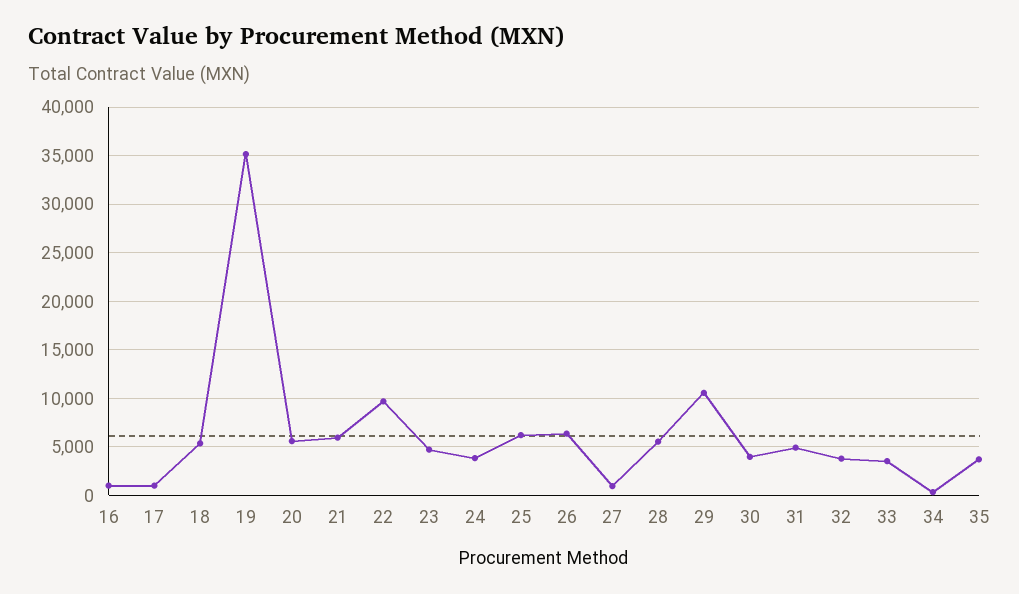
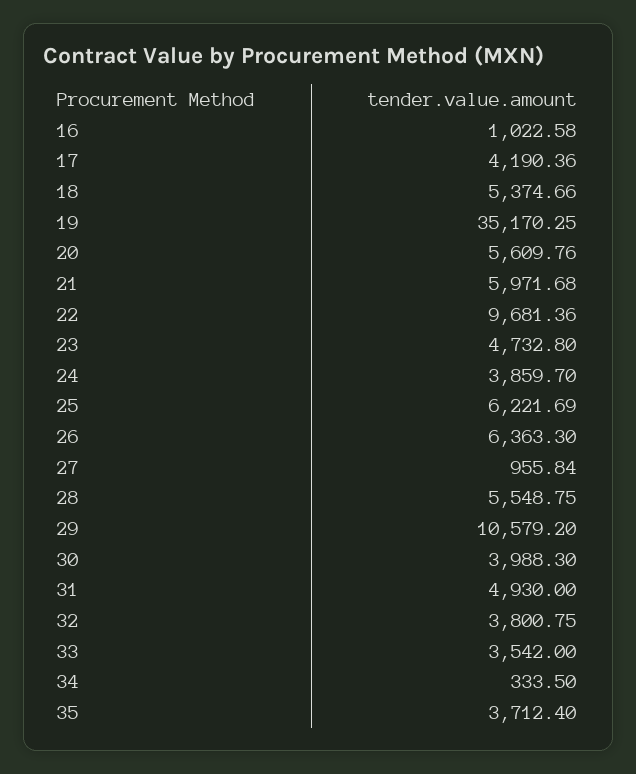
  {
    "16": 1022.58,
-   "17": 1000,
+   "17": 4190.36,
    "18": 5374.66,
    "19": 35170.25,
    "20": 5609.76,
    "21": 5971.68,
    "22": 9681.36,
    "23": 4732.8,
    "24": 3859.7,
    "25": 6221.69,
    "26": 6363.3,
    "27": 955.84,
    "28": 5548.75,
    "29": 10579.2,
    "30": 3988.3,
    "31": 4930,
    "32": 3800.75,
    "33": 3542,
    "34": 333.5,
    "35": 3712.4
  }

